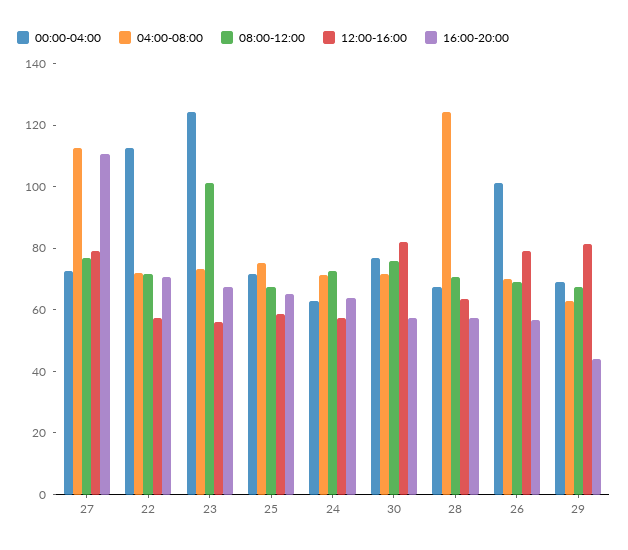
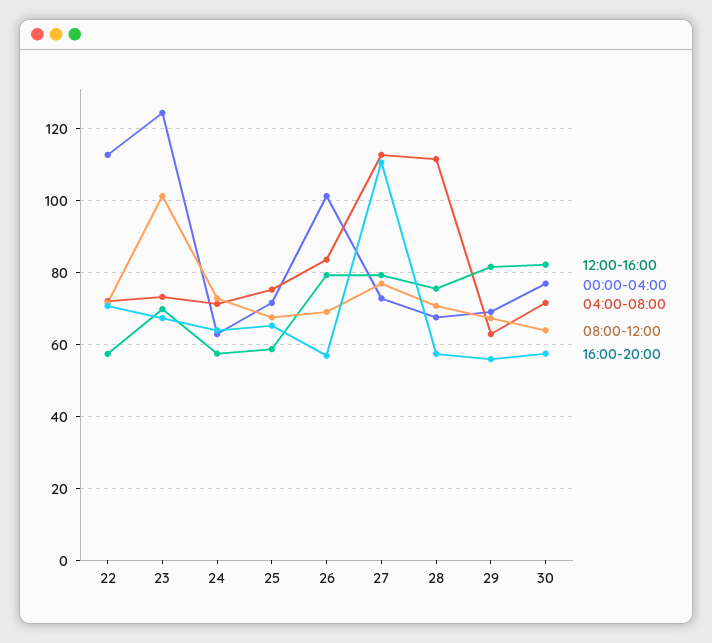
  {
    "00:00-04:00": {
      "27": 72,
      "22": 112,
      "23": 124,
      "25": 72,
      "24": 62,
      "30": 76,
      "28": 68,
      "26": 102,
      "29": 70
    },
    "04:00-08:00": {
      "27": 112,
      "22": 72,
      "23": 74,
      "25": 76,
      "24": 72,
      "30": 72,
-     "28": 125,
+     "28": 112,
-     "26": 70,
+     "26": 84,
      "29": 62
    },
    "08:00-12:00": {
      "27": 76,
      "22": 72,
      "23": 102,
      "25": 68,
      "24": 72,
-     "30": 75,
+     "30": 64,
      "28": 70,
      "26": 70,
      "29": 68
    },
    "12:00-16:00": {
      "27": 80,
      "22": 58,
-     "23": 55,
+     "23": 70,
      "25": 58,
      "24": 58,
      "30": 82,
-     "28": 65,
+     "28": 76,
      "26": 80,
      "29": 82
    },
    "16:00-20:00": {
      "27": 110,
      "22": 70,
      "23": 68,
      "25": 66,
      "24": 64,
      "30": 58,
      "28": 58,
      "26": 56,
-     "29": 45
+     "29": 56
    }
  }

